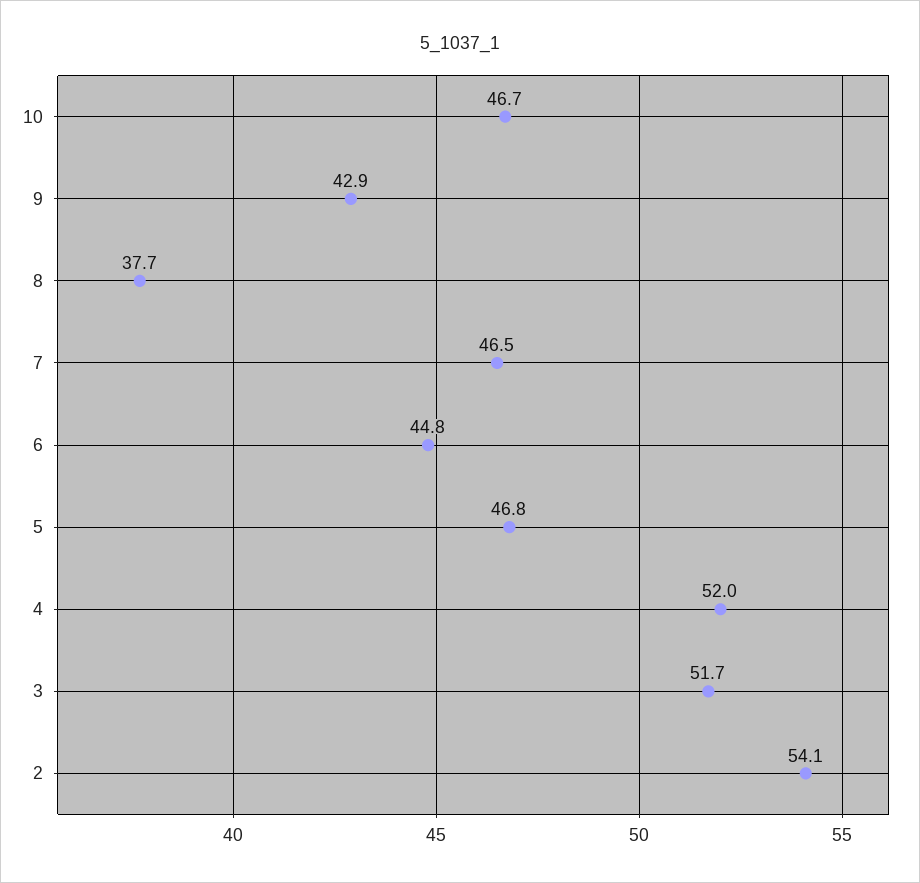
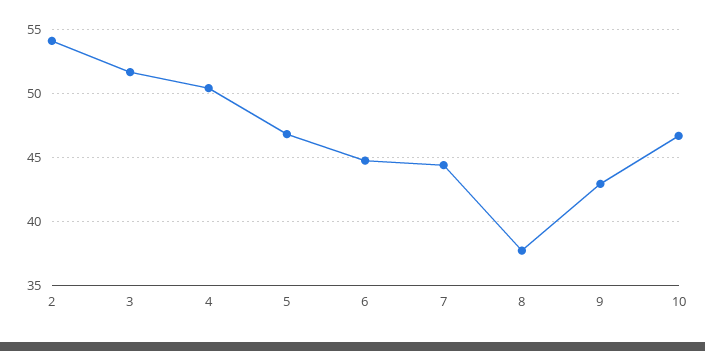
  {
    "10": 46.7,
    "9": 42.9,
    "8": 37.7,
-   "7": 46.5,
+   "7": 44.5,
    "6": 44.8,
    "5": 46.8,
-   "4": 52,
+   "4": 50.5,
    "3": 51.7,
    "2": 54.1
  }

